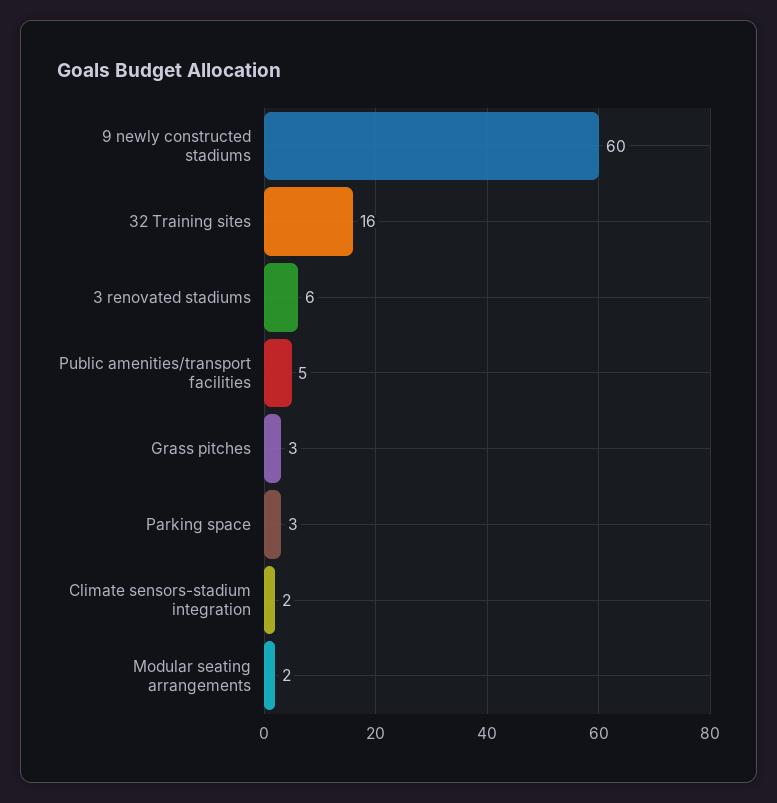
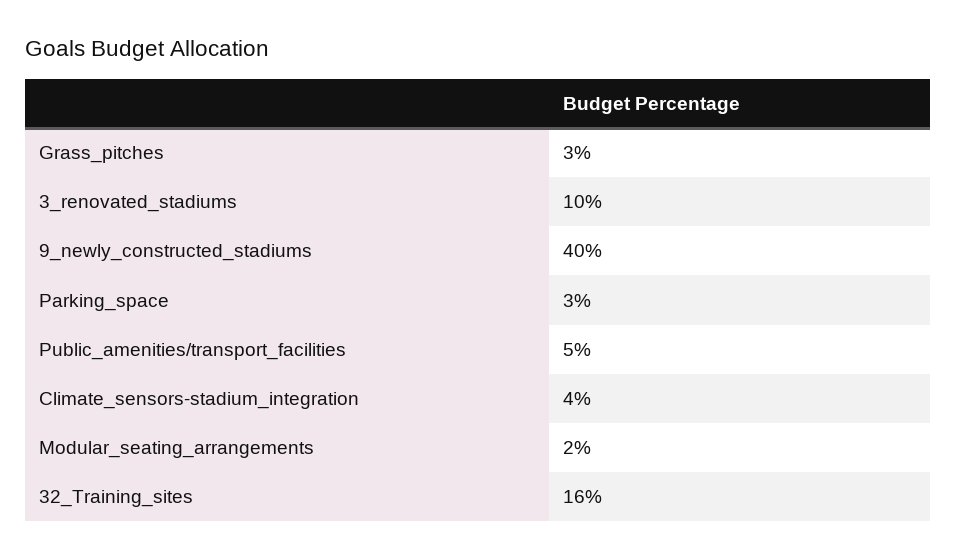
  {
-   "9 newly constructed stadiums": 60,
+   "9 newly constructed stadiums": 40,
    "32 Training sites": 16,
-   "3 renovated stadiums": 6,
+   "3 renovated stadiums": 10,
    "Public amenities/transport facilities": 5,
    "Grass pitches": 3,
    "Parking space": 3,
-   "Climate sensors-stadium integration": 2,
+   "Climate sensors-stadium integration": 4,
    "Modular seating arrangements": 2
  }

